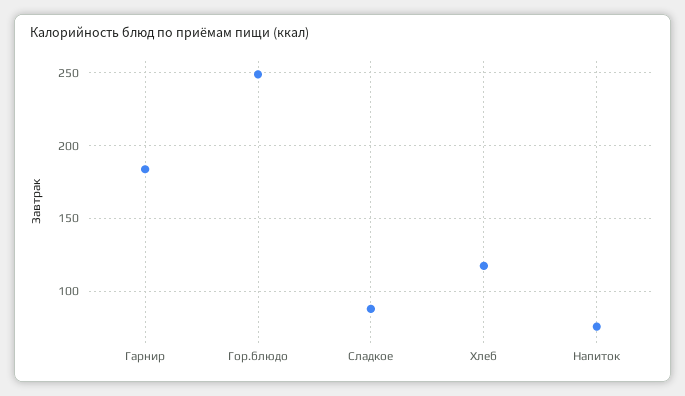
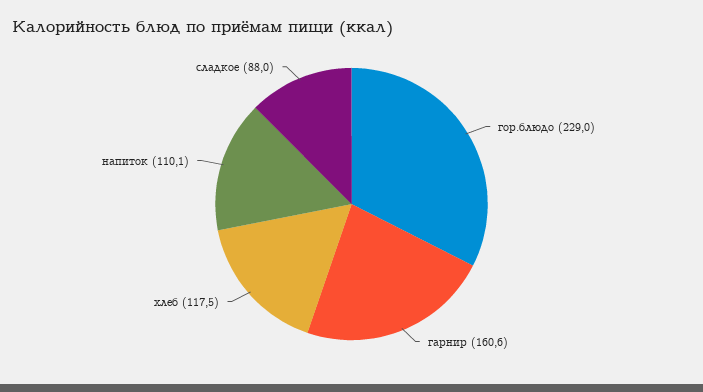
  {
-   "Гарнир": 185,
+   "Гарнир": 160.6,
-   "Гор.блюдо": 250,
+   "Гор.блюдо": 229,
    "Сладкое": 88,
    "Хлеб": 117.5,
-   "Напиток": 75
+   "Напиток": 110.1
  }

